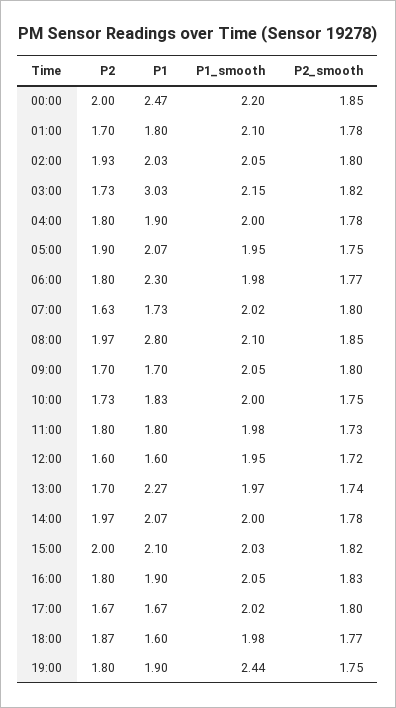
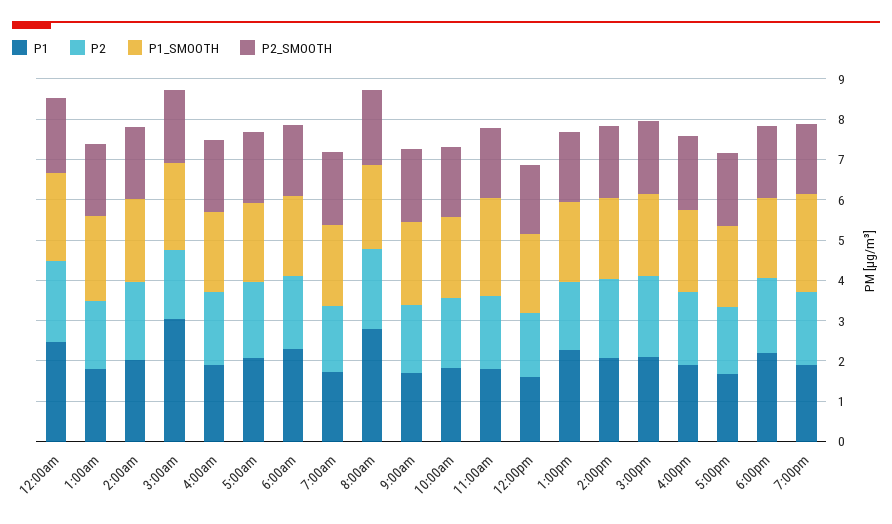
  {
    "P2": {
      "00:00": 2,
      "01:00": 1.7,
      "02:00": 1.93,
      "03:00": 1.73,
      "04:00": 1.8,
      "05:00": 1.9,
      "06:00": 1.8,
      "07:00": 1.63,
      "08:00": 1.97,
      "09:00": 1.7,
      "10:00": 1.73,
      "11:00": 1.8,
      "12:00": 1.6,
      "13:00": 1.7,
      "14:00": 1.97,
      "15:00": 2,
      "16:00": 1.8,
      "17:00": 1.67,
      "18:00": 1.87,
      "19:00": 1.8
    },
    "P1": {
      "00:00": 2.47,
      "01:00": 1.8,
      "02:00": 2.03,
      "03:00": 3.03,
      "04:00": 1.9,
      "05:00": 2.07,
      "06:00": 2.3,
      "07:00": 1.73,
      "08:00": 2.8,
      "09:00": 1.7,
      "10:00": 1.83,
      "11:00": 1.8,
      "12:00": 1.6,
      "13:00": 2.27,
      "14:00": 2.07,
      "15:00": 2.1,
      "16:00": 1.9,
      "17:00": 1.67,
-     "18:00": 1.6,
+     "18:00": 2.2,
      "19:00": 1.9
    },
    "P1_smooth": {
      "00:00": 2.2,
      "01:00": 2.1,
      "02:00": 2.05,
      "03:00": 2.15,
      "04:00": 2,
      "05:00": 1.95,
      "06:00": 1.98,
      "07:00": 2.02,
      "08:00": 2.1,
      "09:00": 2.05,
      "10:00": 2,
-     "11:00": 1.98,
+     "11:00": 2.4,
      "12:00": 1.95,
      "13:00": 1.97,
      "14:00": 2,
      "15:00": 2.03,
      "16:00": 2.05,
      "17:00": 2.02,
      "18:00": 1.98,
      "19:00": 2.44
    },
    "P2_smooth": {
      "00:00": 1.85,
      "01:00": 1.78,
      "02:00": 1.8,
      "03:00": 1.82,
      "04:00": 1.78,
      "05:00": 1.75,
      "06:00": 1.77,
      "07:00": 1.8,
      "08:00": 1.85,
      "09:00": 1.8,
      "10:00": 1.75,
      "11:00": 1.73,
      "12:00": 1.72,
      "13:00": 1.74,
      "14:00": 1.78,
      "15:00": 1.82,
      "16:00": 1.83,
      "17:00": 1.8,
      "18:00": 1.77,
      "19:00": 1.75
    }
  }

